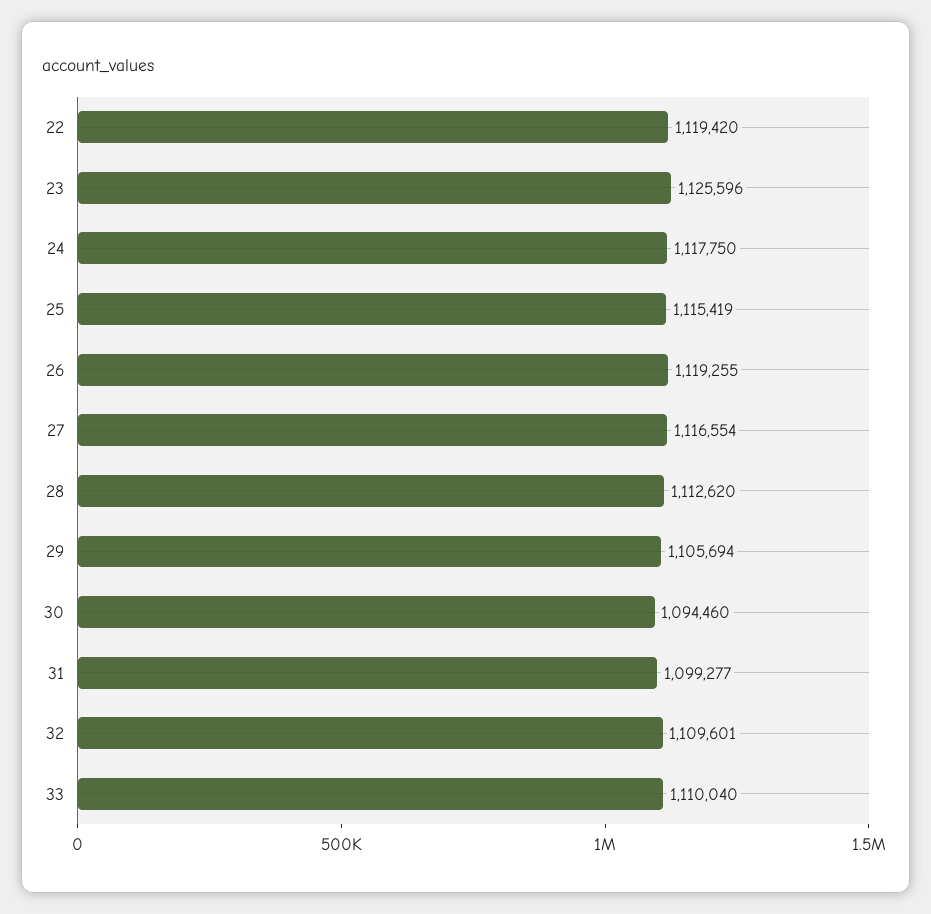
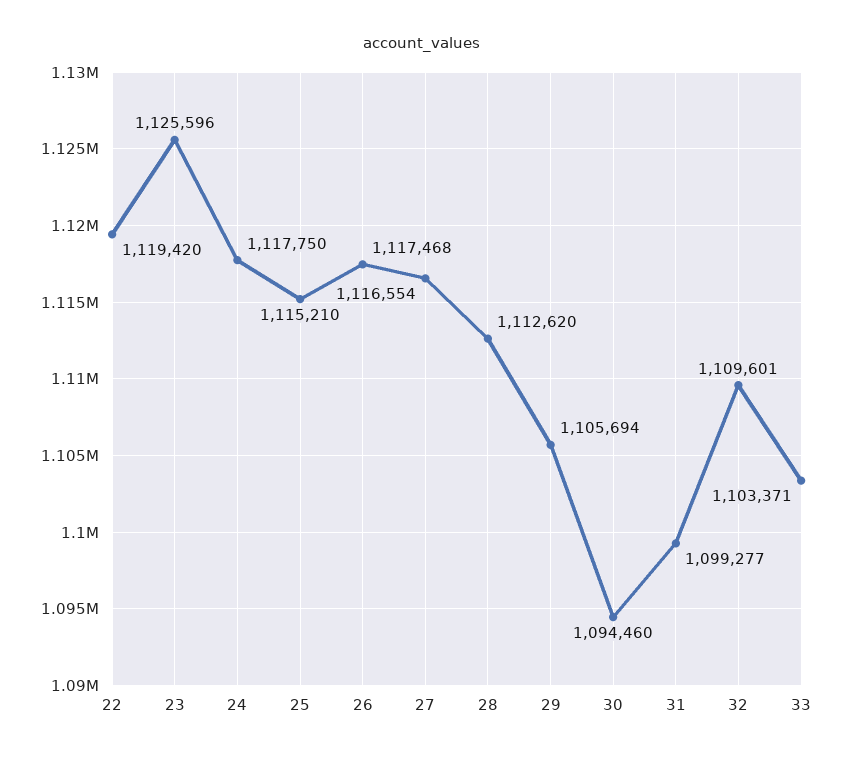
  {
    "22": 1119420,
    "23": 1125596,
    "24": 1117750,
-   "25": 1115419,
+   "25": 1115210,
-   "26": 1119255,
+   "26": 1117468,
    "27": 1116554,
    "28": 1112620,
    "29": 1105694,
    "30": 1094460,
    "31": 1099277,
    "32": 1109601,
-   "33": 1110040
+   "33": 1103371
  }

